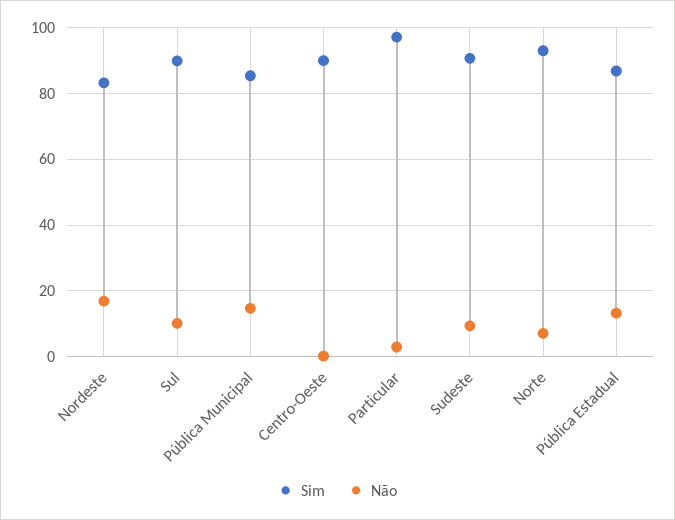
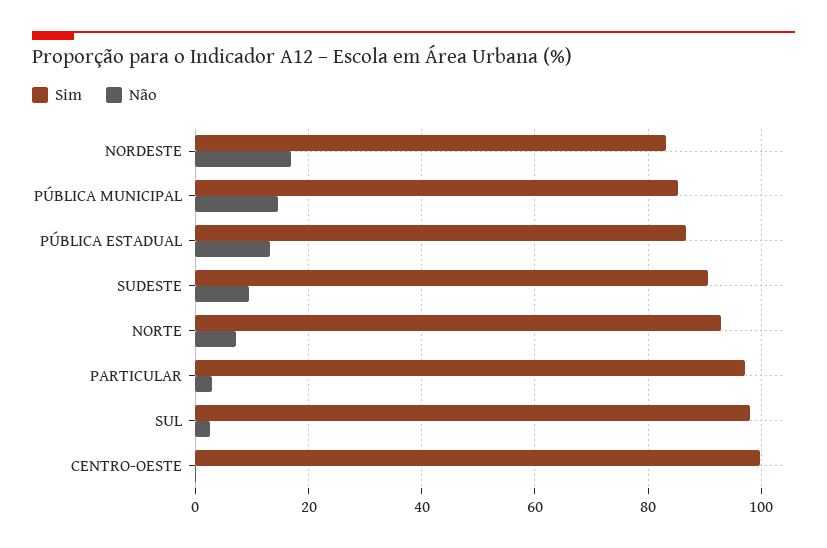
  {
    "Sim": {
      "Nordeste": 84,
-     "Sul": 90,
+     "Sul": 98,
      "Pública Municipal": 86,
-     "Centro-Oeste": 90,
+     "Centro-Oeste": 100,
      "Particular": 98,
      "Sudeste": 90,
      "Norte": 92,
      "Pública Estadual": 86
    },
    "Não": {
      "Nordeste": 16,
-     "Sul": 10,
+     "Sul": 2,
      "Pública Municipal": 14,
      "Centro-Oeste": 0,
      "Particular": 2,
      "Sudeste": 10,
      "Norte": 8,
      "Pública Estadual": 14
    }
  }

